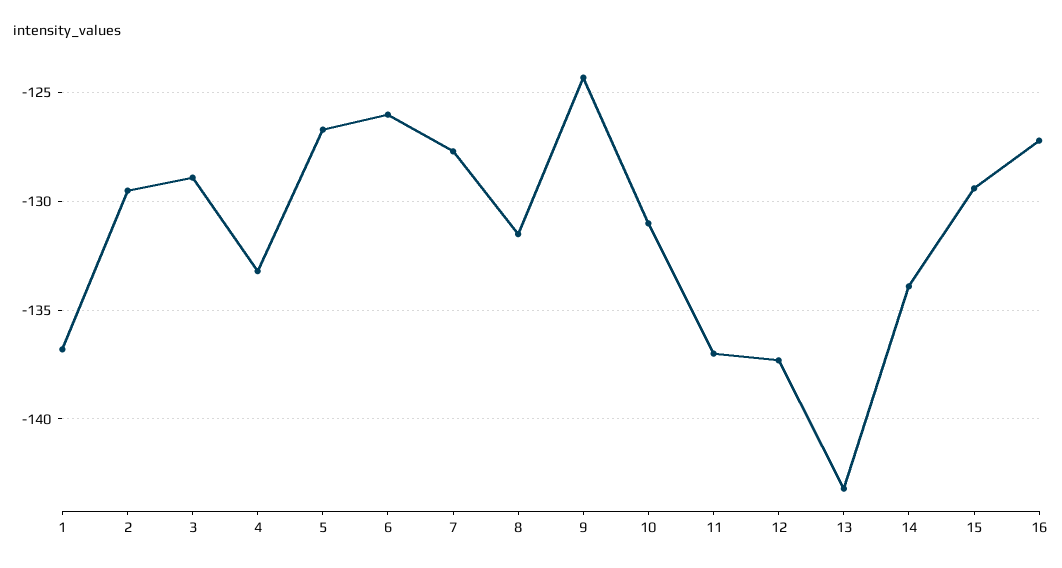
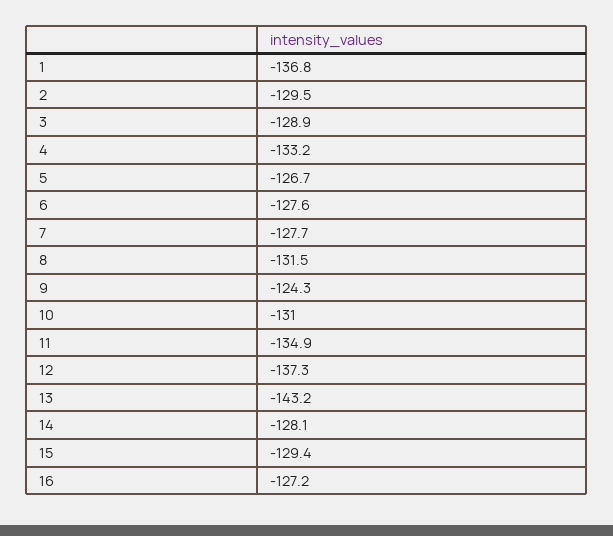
  {
    "1": -136.8,
    "2": -129.5,
    "3": -128.9,
    "4": -133.2,
    "5": -126.7,
-   "6": -126,
+   "6": -127.6,
    "7": -127.7,
    "8": -131.5,
    "9": -124.3,
    "10": -131,
-   "11": -137,
+   "11": -134.9,
    "12": -137.3,
    "13": -143.2,
-   "14": -134,
+   "14": -128.1,
    "15": -129.4,
    "16": -127.2
  }

